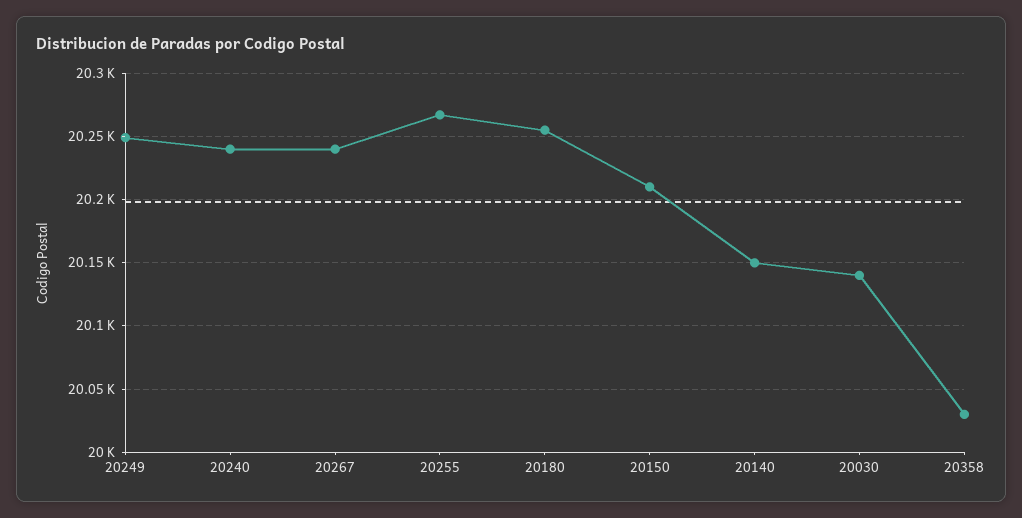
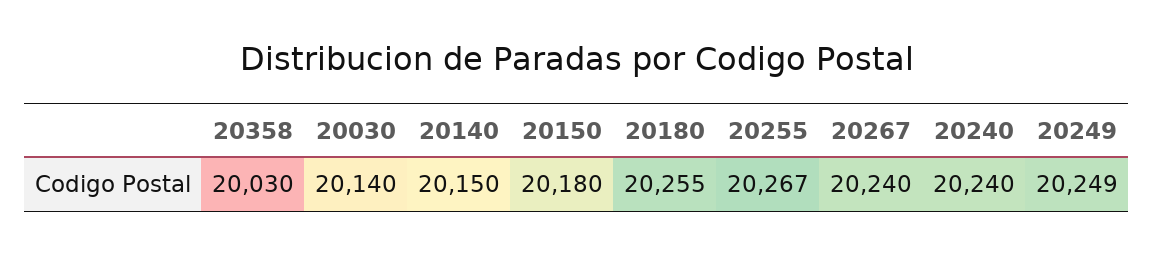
  {
    "20249": 20249,
    "20240": 20240,
    "20267": 20240,
    "20255": 20267,
    "20180": 20255,
-   "20150": 20210,
+   "20150": 20180,
    "20140": 20150,
    "20030": 20140,
    "20358": 20030
  }

